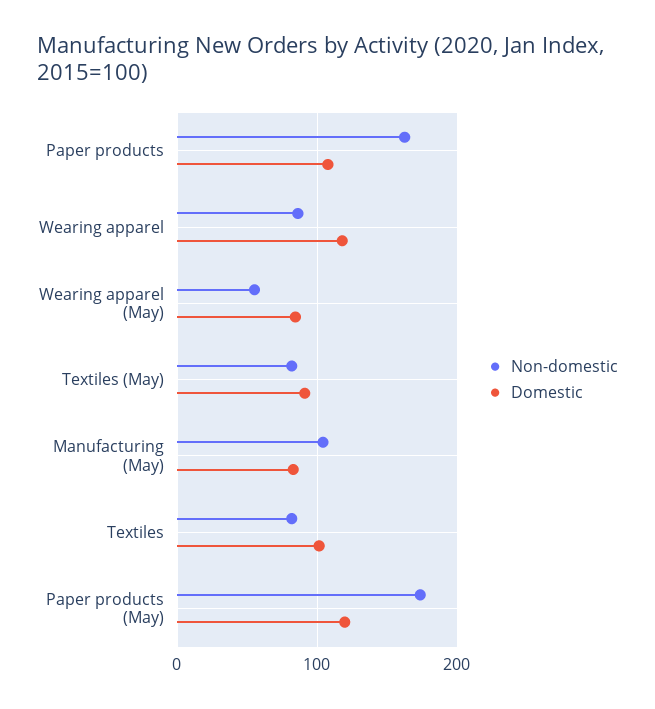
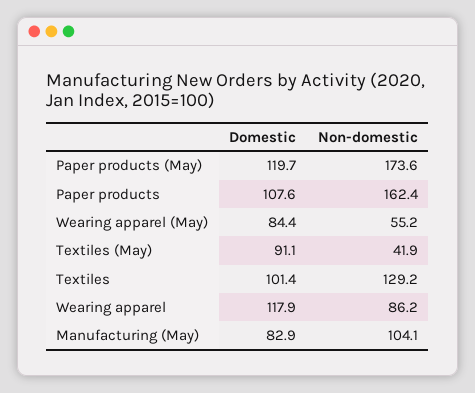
  {
    "Non-domestic": {
      "Paper products": 162.4,
      "Wearing apparel": 86.2,
      "Wearing apparel (May)": 55.2,
-     "Textiles (May)": 80,
+     "Textiles (May)": 41.9,
      "Manufacturing (May)": 104.1,
-     "Textiles": 80,
+     "Textiles": 129.2,
      "Paper products (May)": 173.6
    },
    "Domestic": {
      "Paper products": 107.6,
      "Wearing apparel": 117.9,
      "Wearing apparel (May)": 84.4,
      "Textiles (May)": 91.1,
      "Manufacturing (May)": 82.9,
      "Textiles": 101.4,
      "Paper products (May)": 119.7
    }
  }

